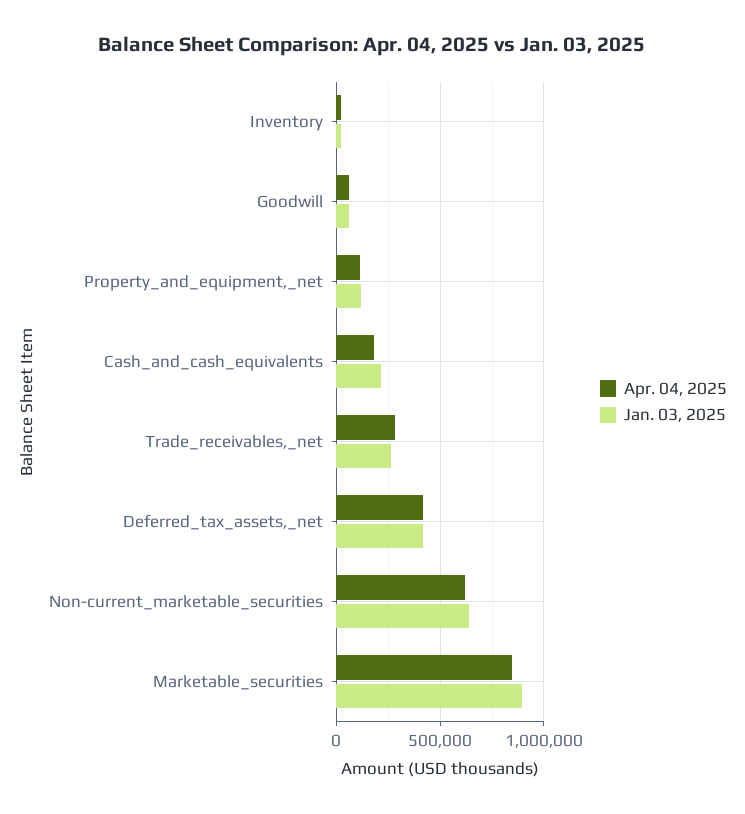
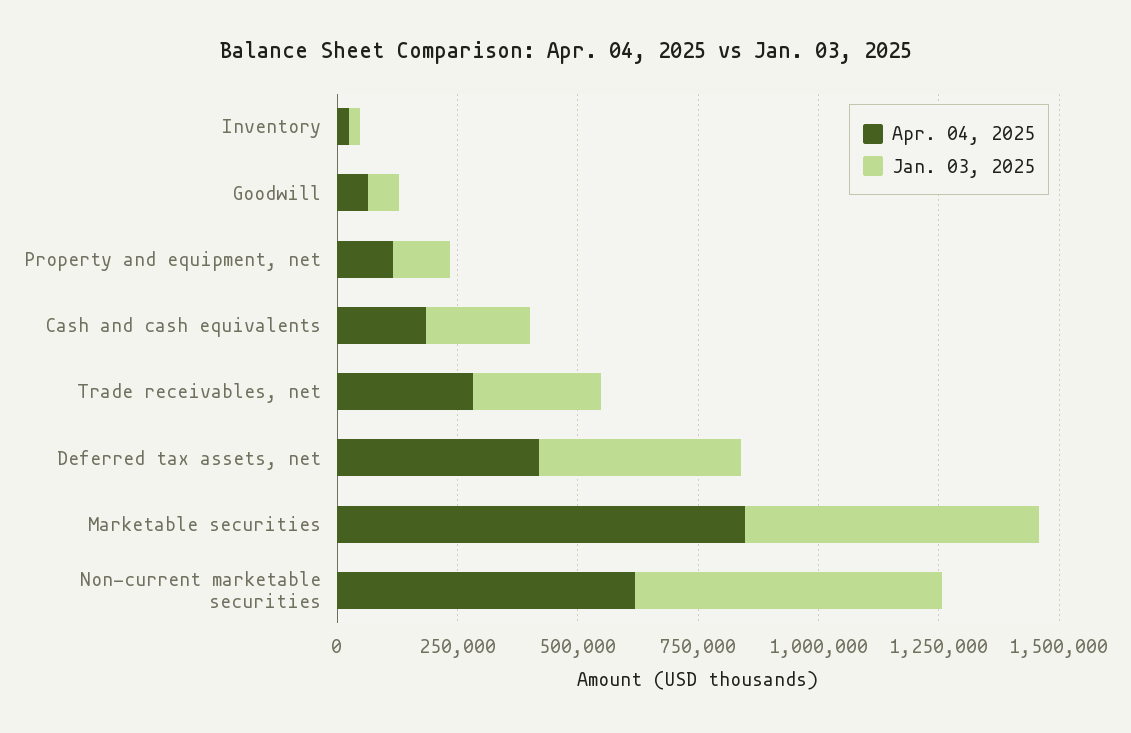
  {
    "Apr. 04, 2025": {
      "Inventory": 0,
      "Goodwill": 50000,
      "Property_and_equipment,_net": 100000,
      "Cash_and_cash_equivalents": 200000,
      "Trade_receivables,_net": 300000,
      "Deferred_tax_assets,_net": 400000,
      "Non-current_marketable_securities": 600000,
      "Marketable_securities": 850000
    },
    "Jan. 03, 2025": {
      "Inventory": 0,
      "Goodwill": 50000,
      "Property_and_equipment,_net": 100000,
      "Cash_and_cash_equivalents": 200000,
      "Trade_receivables,_net": 250000,
      "Deferred_tax_assets,_net": 400000,
      "Non-current_marketable_securities": 650000,
-     "Marketable_securities": 900000
+     "Marketable_securities": 600000
    }
  }

